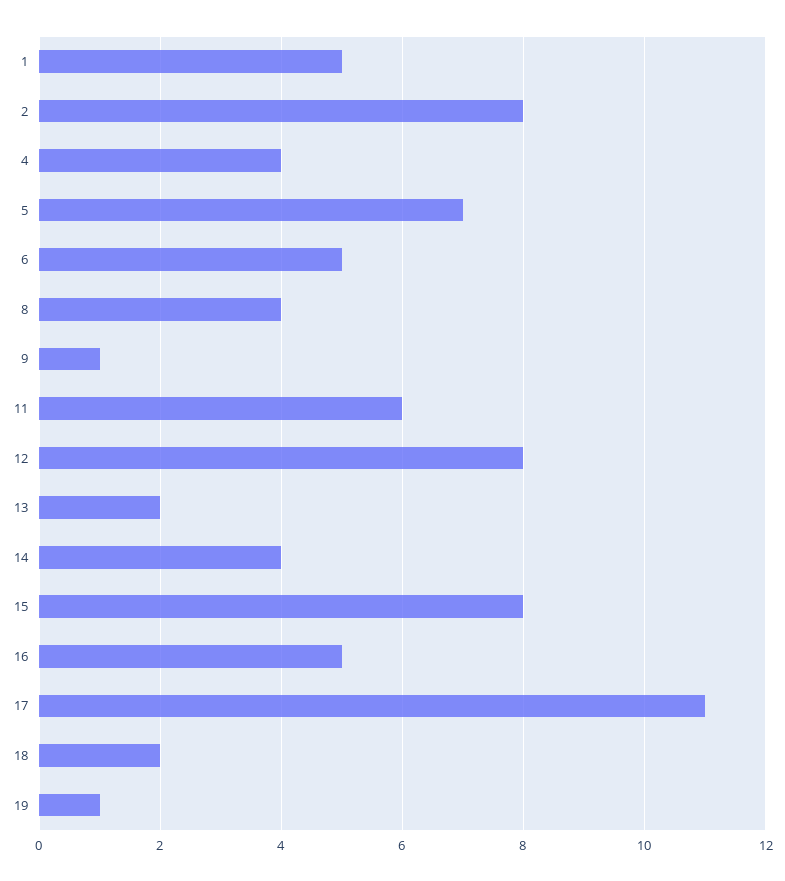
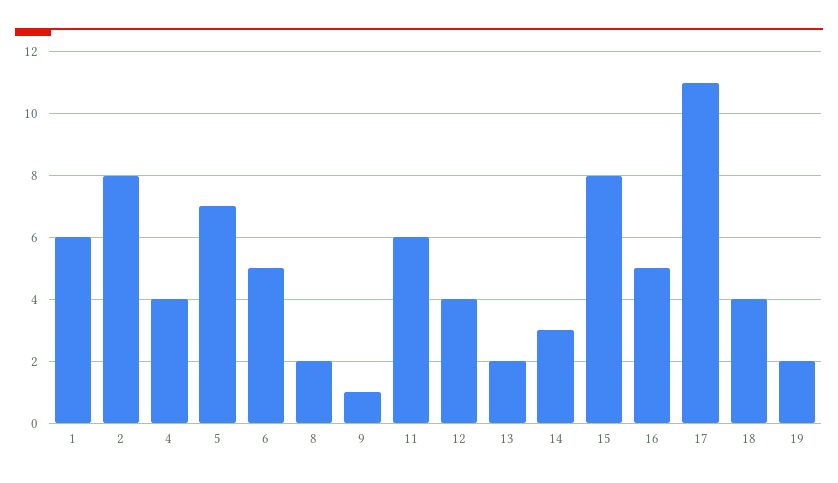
  {
-   "1": 5,
+   "1": 6,
    "2": 8,
    "4": 4,
    "5": 7,
    "6": 5,
-   "8": 4,
+   "8": 2,
    "9": 1,
    "11": 6,
-   "12": 8,
+   "12": 4,
    "13": 2,
-   "14": 4,
+   "14": 3,
    "15": 8,
    "16": 5,
    "17": 11,
-   "18": 2,
+   "18": 4,
-   "19": 1
+   "19": 2
  }

